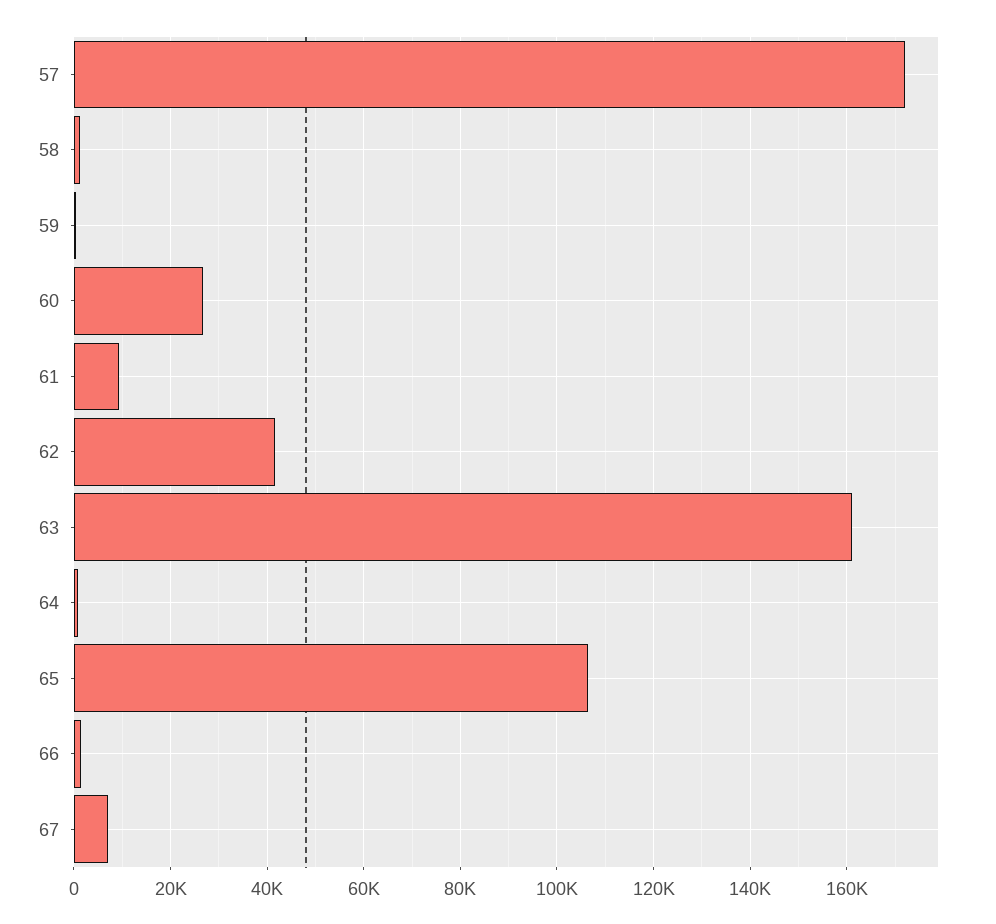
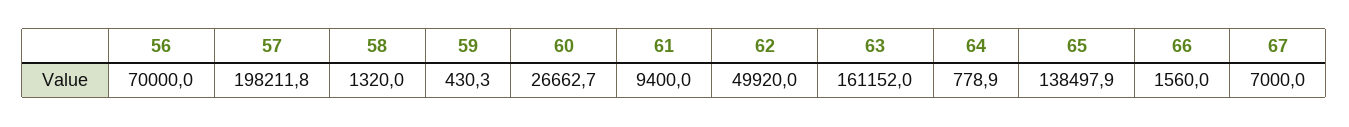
  {
-   "57": 172000,
+   "57": 198211.8,
    "58": 1320,
    "59": 430.3,
    "60": 26662.7,
    "61": 9400,
-   "62": 42000,
+   "62": 49920,
    "63": 161152,
    "64": 778.9,
-   "65": 106000,
+   "65": 138497.9,
    "66": 1560,
-   "67": 7000
+   "67": 7000,
+   "56": 70000
  }

